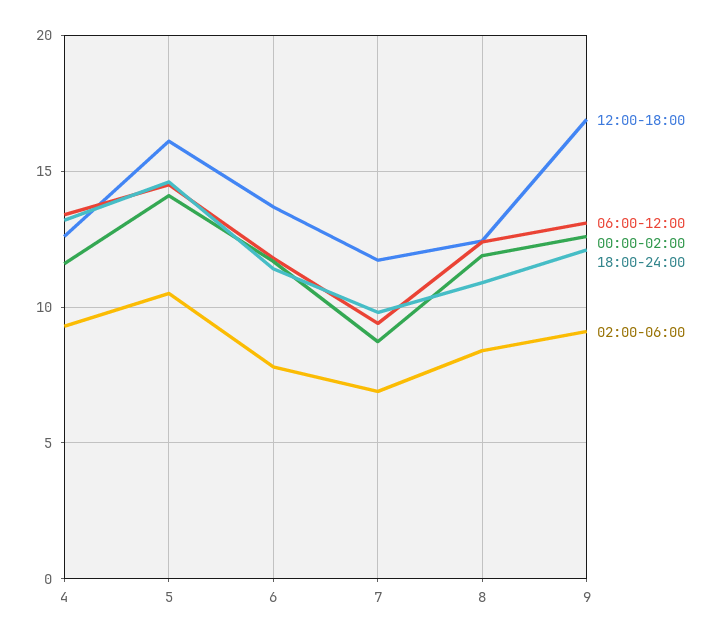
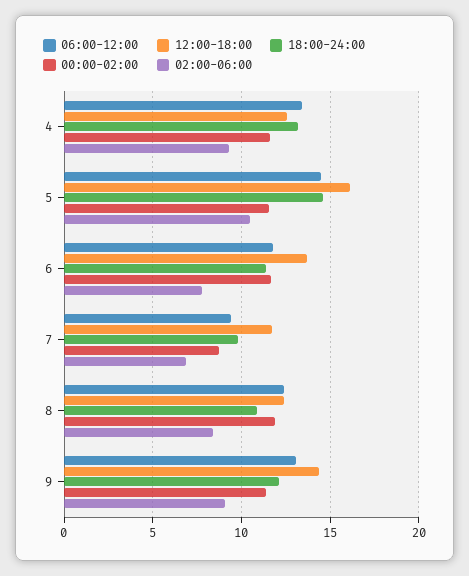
  {
    "12:00-18:00": {
      "4": 12.5,
      "5": 16,
      "6": 13.5,
      "7": 11.5,
      "8": 12.5,
-     "9": 17
+     "9": 14.5
    },
    "06:00-12:00": {
      "4": 13.5,
      "5": 14.5,
      "6": 12,
      "7": 9.5,
      "8": 12.5,
      "9": 13
    },
    "00:00-02:00": {
      "4": 11.5,
-     "5": 14,
+     "5": 11.5,
      "6": 11.5,
      "7": 8.5,
      "8": 12,
-     "9": 12.5
+     "9": 11.5
    },
    "18:00-24:00": {
      "4": 13,
      "5": 14.5,
      "6": 11.5,
      "7": 10,
      "8": 11,
      "9": 12
    },
    "02:00-06:00": {
      "4": 9.5,
      "5": 10.5,
      "6": 8,
      "7": 7,
      "8": 8.5,
      "9": 9
    }
  }

